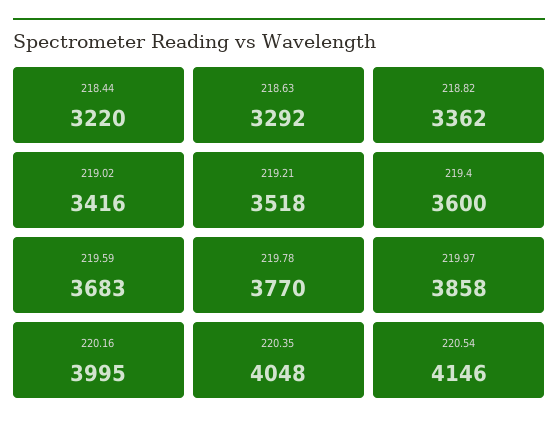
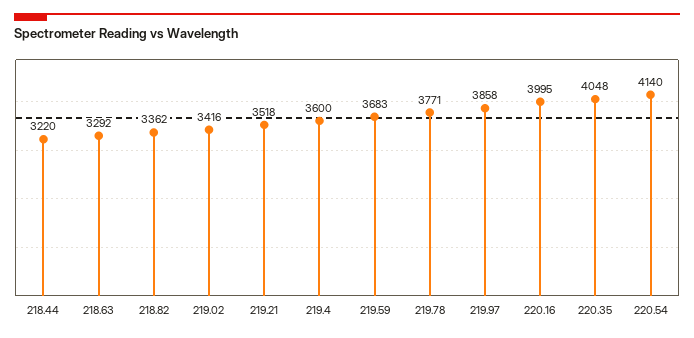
  {
    "218.44": 3220,
    "218.63": 3292,
    "218.82": 3362,
    "219.02": 3416,
    "219.21": 3518,
    "219.4": 3600,
    "219.59": 3683,
-   "219.78": 3770,
+   "219.78": 3771,
    "219.97": 3858,
    "220.16": 3995,
    "220.35": 4048,
-   "220.54": 4146
+   "220.54": 4140
  }

